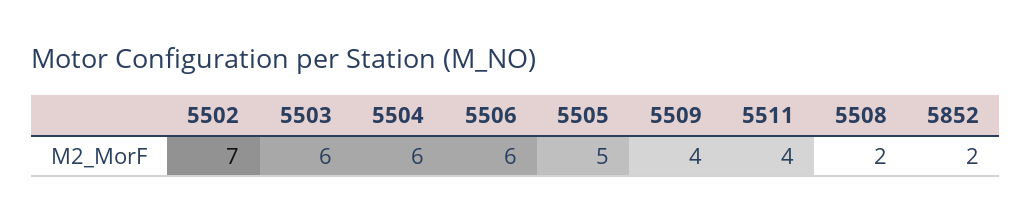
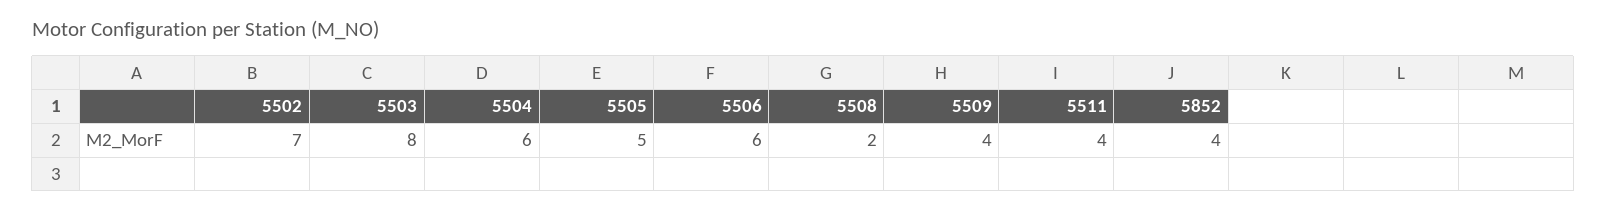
  {
    "5502": 7,
-   "5503": 6,
+   "5503": 8,
    "5504": 6,
    "5506": 6,
    "5505": 5,
    "5509": 4,
    "5511": 4,
    "5508": 2,
-   "5852": 2
+   "5852": 4
  }

